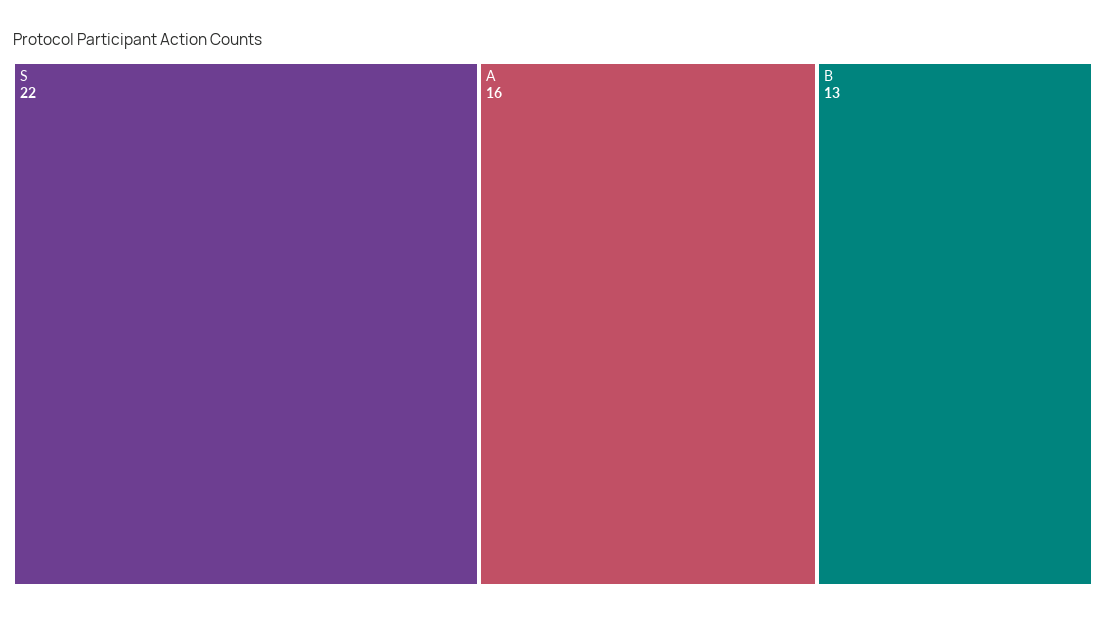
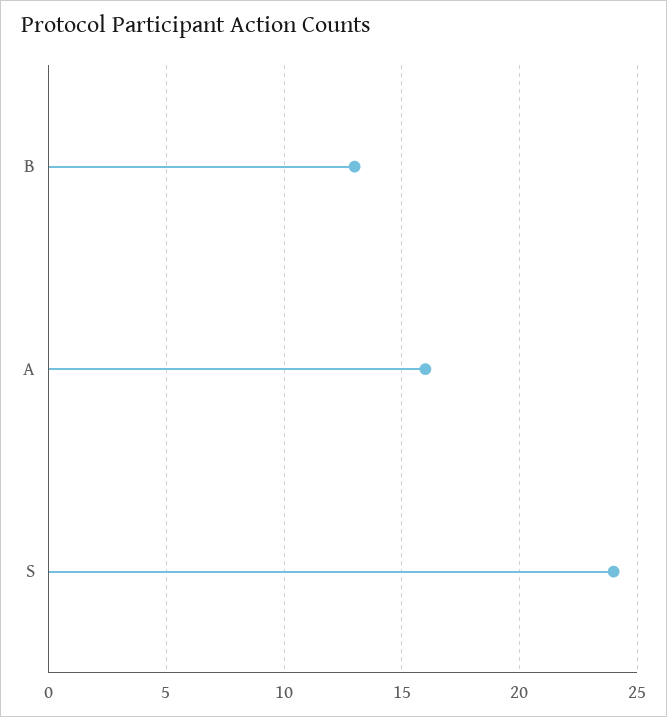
  {
-   "S": 22,
+   "S": 24,
    "A": 16,
    "B": 13
  }

